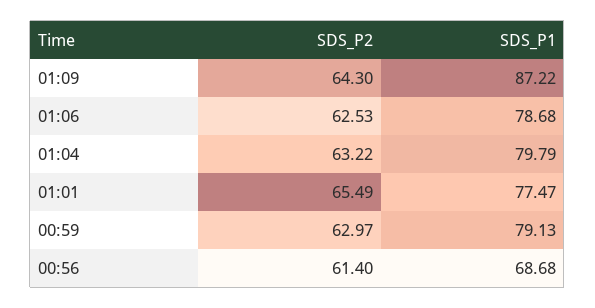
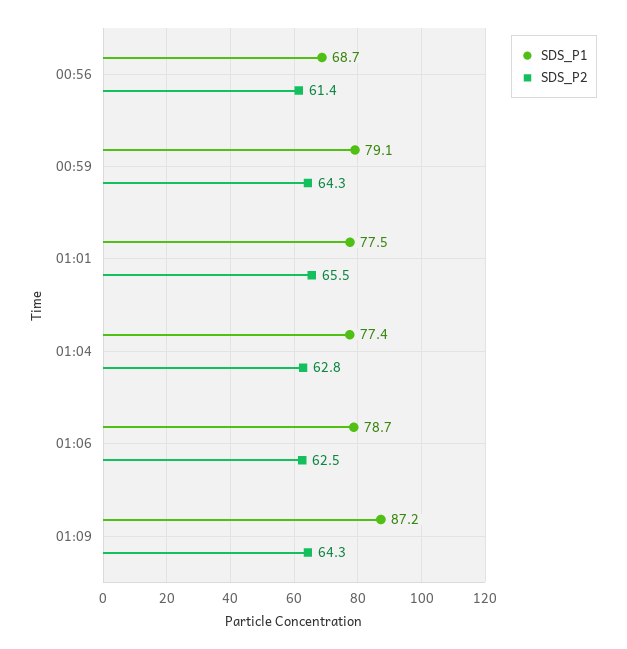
  {
    "SDS_P2": {
      "01:09": 64.3,
      "01:06": 62.53,
-     "01:04": 63.22,
+     "01:04": 62.8,
      "01:01": 65.49,
-     "00:59": 62.97,
+     "00:59": 64.3,
      "00:56": 61.4
    },
    "SDS_P1": {
      "01:09": 87.22,
      "01:06": 78.68,
-     "01:04": 79.79,
+     "01:04": 77.4,
      "01:01": 77.47,
      "00:59": 79.13,
      "00:56": 68.68
    }
  }

